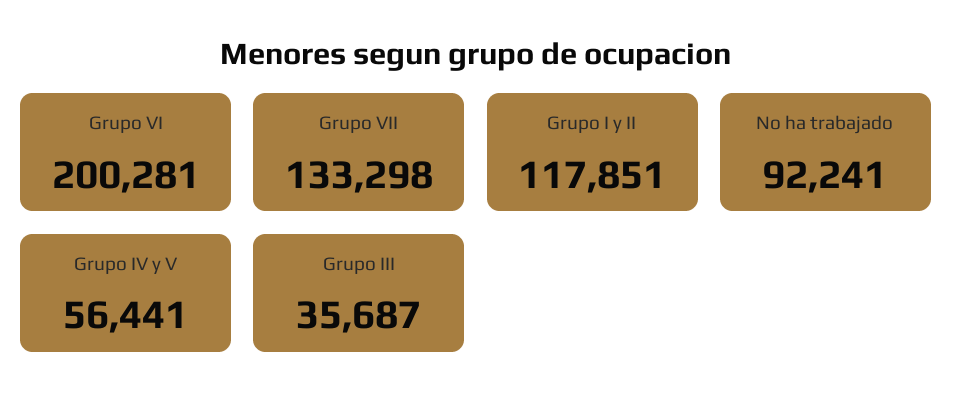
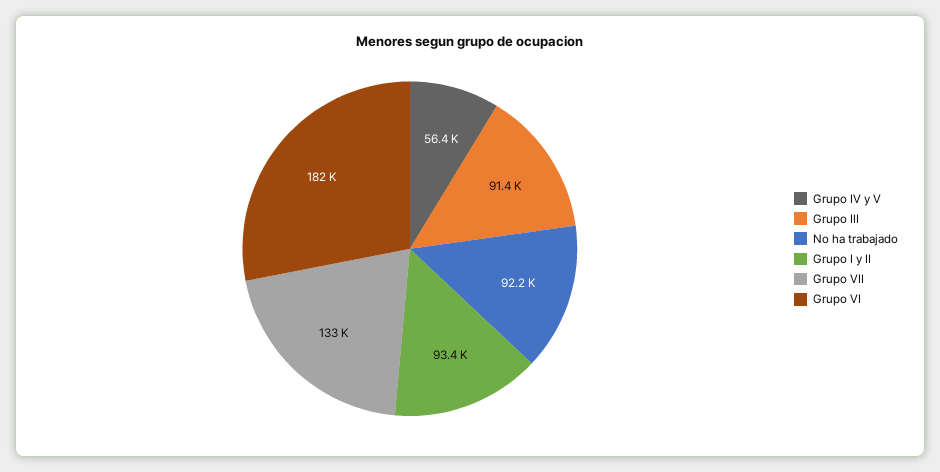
  {
-   "Grupo VI": 200281,
+   "Grupo VI": 182000,
    "Grupo VII": 133298,
-   "Grupo I y II": 117851,
+   "Grupo I y II": 93400,
    "No ha trabajado": 92241,
    "Grupo IV y V": 56441,
-   "Grupo III": 35687
+   "Grupo III": 91400
  }

